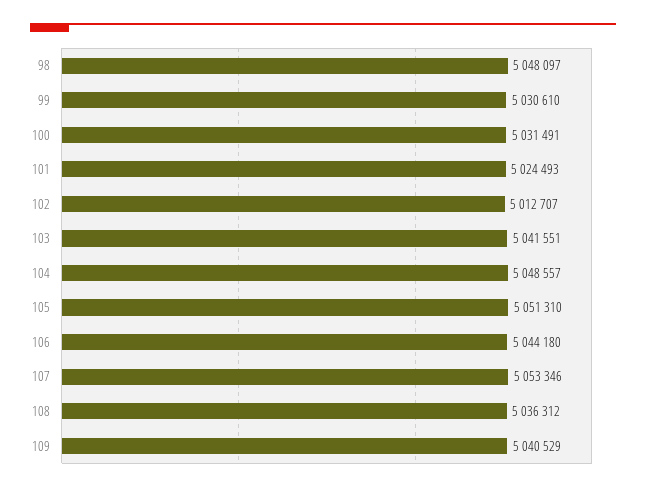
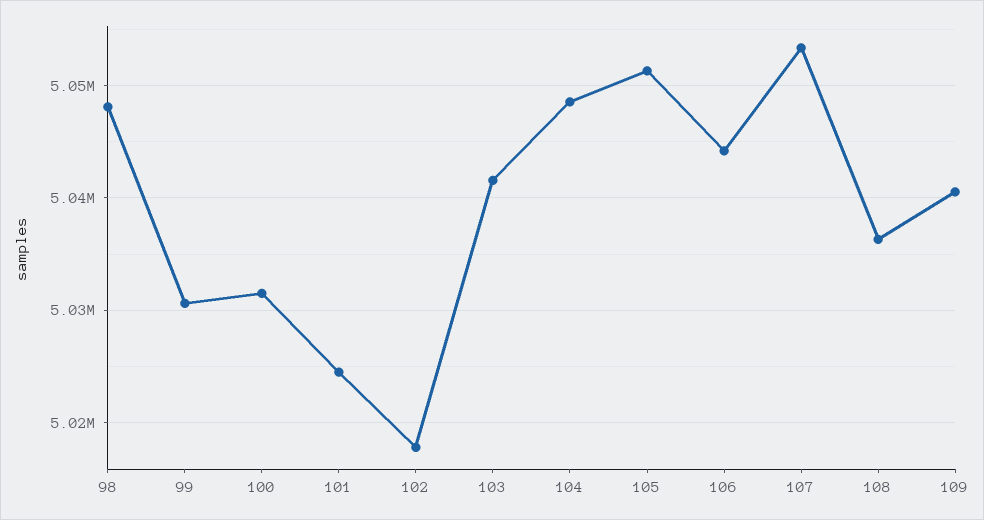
  {
    "98": 5048097,
    "99": 5030610,
    "100": 5031491,
    "101": 5024493,
-   "102": 5012707,
+   "102": 5018000,
    "103": 5041551,
    "104": 5048557,
    "105": 5051310,
    "106": 5044180,
    "107": 5053346,
    "108": 5036312,
    "109": 5040529
  }

